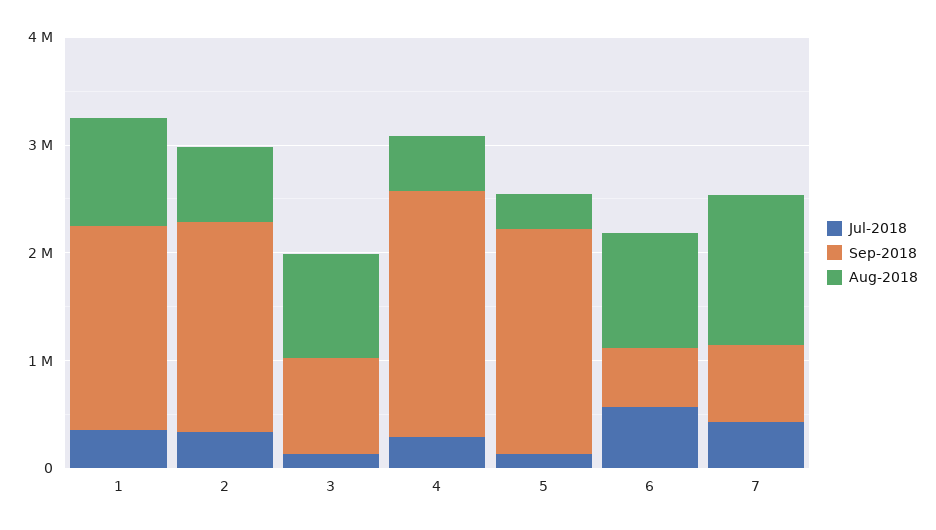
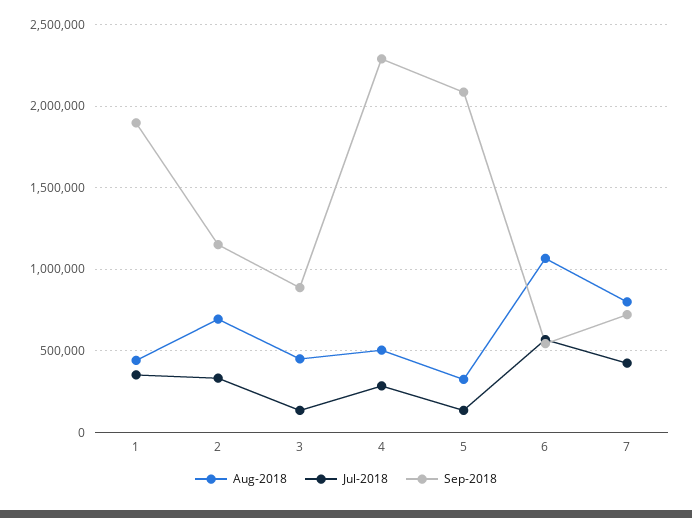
  {
    "Jul-2018": {
      "1": 350000,
      "2": 350000,
      "3": 150000,
      "4": 300000,
      "5": 150000,
      "6": 550000,
      "7": 400000
    },
    "Sep-2018": {
      "1": 1900000,
-     "2": 2000000,
+     "2": 1150000,
      "3": 900000,
      "4": 2300000,
      "5": 2100000,
      "6": 550000,
      "7": 700000
    },
    "Aug-2018": {
-     "1": 1000000,
+     "1": 450000,
      "2": 700000,
-     "3": 1000000,
+     "3": 450000,
      "4": 500000,
      "5": 350000,
      "6": 1050000,
-     "7": 1400000
+     "7": 800000
    }
  }

